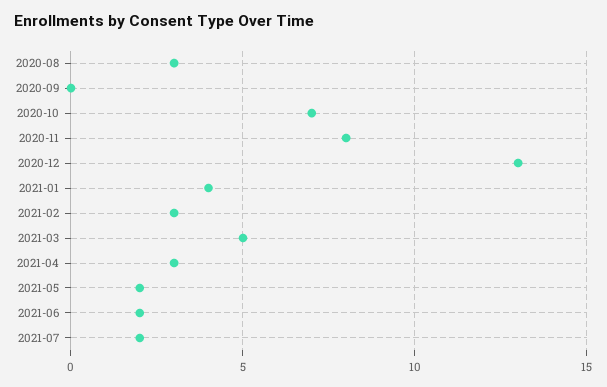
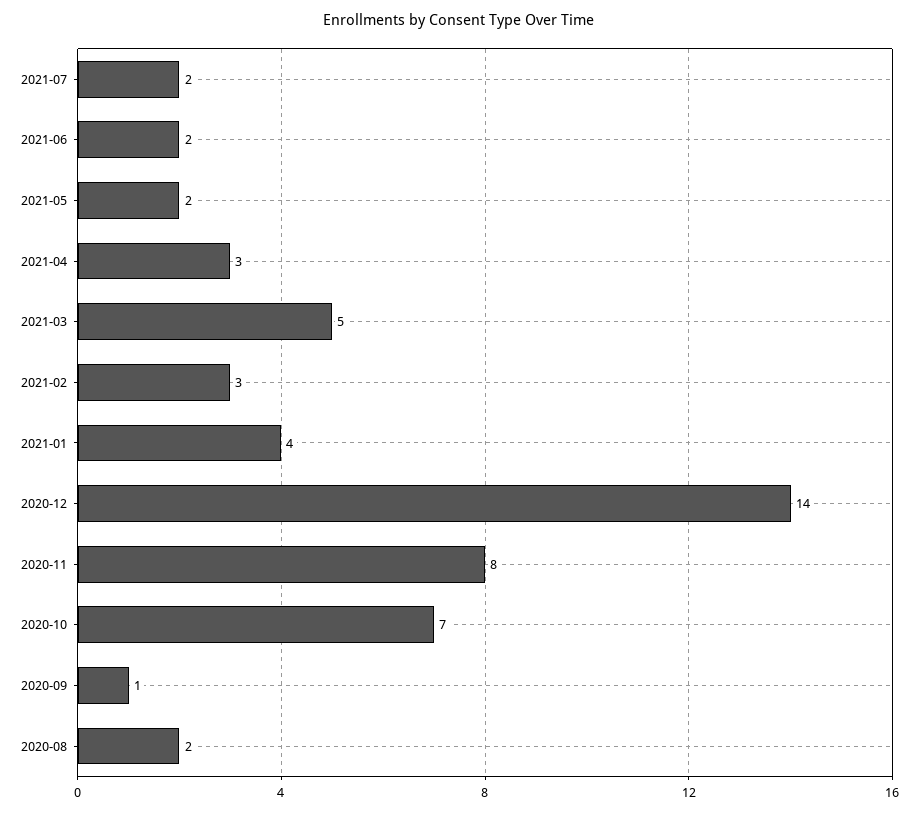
  {
-   "2020-08": 3,
+   "2020-08": 2,
-   "2020-09": 0,
+   "2020-09": 1,
    "2020-10": 7,
    "2020-11": 8,
-   "2020-12": 13,
+   "2020-12": 14,
    "2021-01": 4,
    "2021-02": 3,
    "2021-03": 5,
    "2021-04": 3,
    "2021-05": 2,
    "2021-06": 2,
    "2021-07": 2
  }

